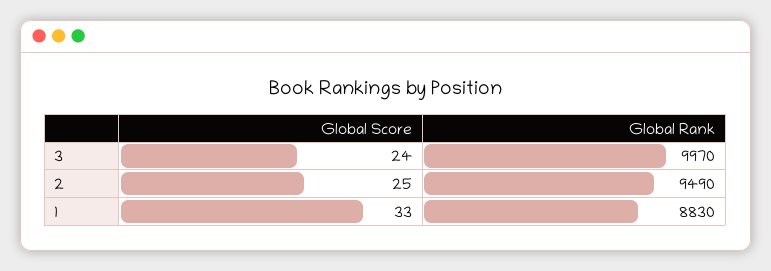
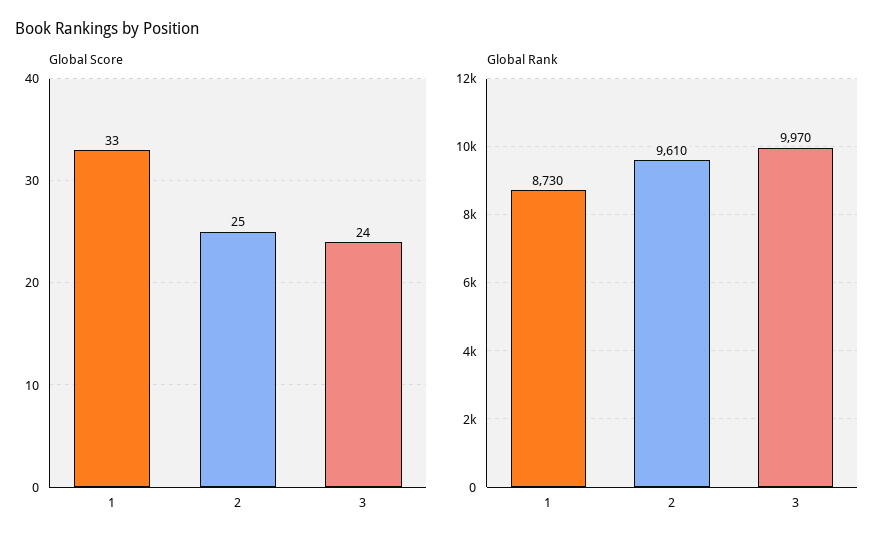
  {
    "Global Score": {
      "3": 24,
      "2": 25,
      "1": 33
    },
    "Global Rank": {
      "3": 9970,
-     "2": 9490,
+     "2": 9610,
-     "1": 8830
+     "1": 8730
    }
  }

